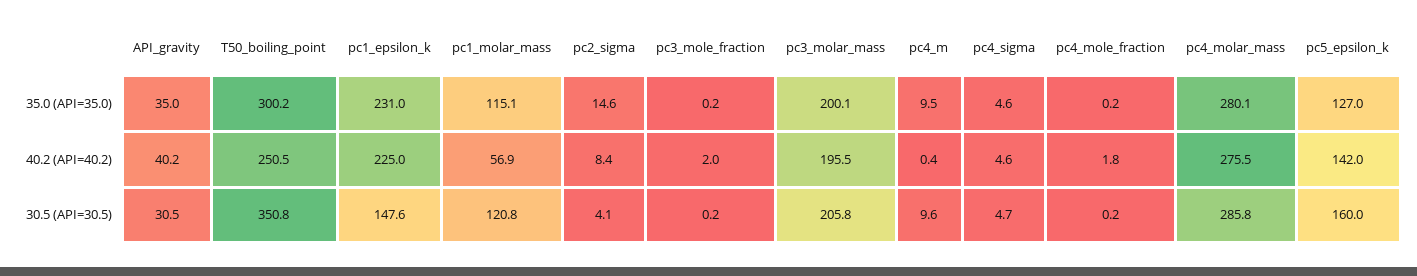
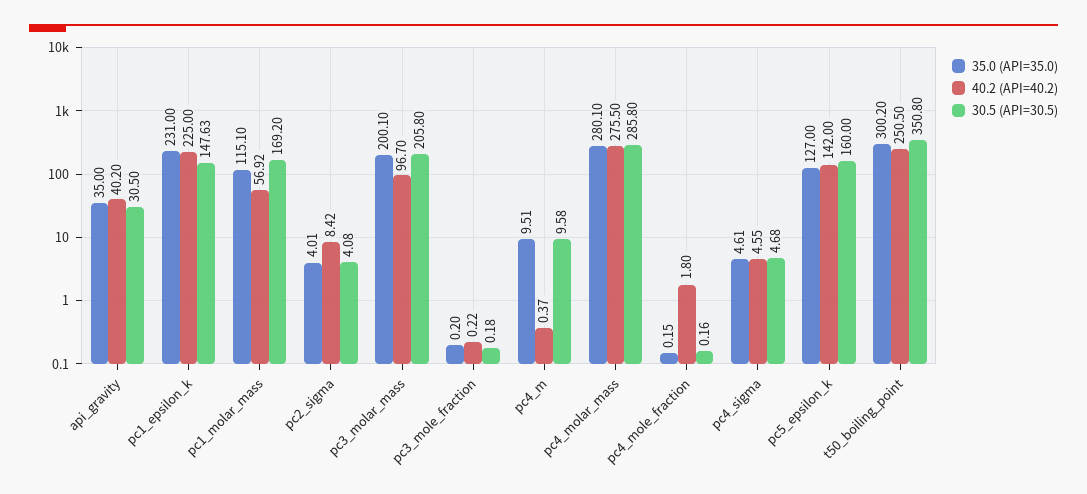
  {
    "35.0 (API=35.0)": {
      "API_gravity": 35,
      "T50_boiling_point": 300.2,
      "pc1_epsilon_k": 231,
      "pc1_molar_mass": 115.1,
-     "pc2_sigma": 14.6,
+     "pc2_sigma": 4.01,
      "pc3_mole_fraction": 0.2,
      "pc3_molar_mass": 200.1,
      "pc4_m": 9.51,
      "pc4_sigma": 4.61,
      "pc4_mole_fraction": 0.15,
      "pc4_molar_mass": 280.1,
      "pc5_epsilon_k": 127
    },
    "40.2 (API=40.2)": {
      "API_gravity": 40.2,
      "T50_boiling_point": 250.5,
      "pc1_epsilon_k": 225,
      "pc1_molar_mass": 56.92,
      "pc2_sigma": 8.42,
-     "pc3_mole_fraction": 2,
+     "pc3_mole_fraction": 0.22,
-     "pc3_molar_mass": 195.5,
+     "pc3_molar_mass": 96.7,
      "pc4_m": 0.37,
      "pc4_sigma": 4.55,
      "pc4_mole_fraction": 1.8,
      "pc4_molar_mass": 275.5,
      "pc5_epsilon_k": 142
    },
    "30.5 (API=30.5)": {
      "API_gravity": 30.5,
      "T50_boiling_point": 350.8,
      "pc1_epsilon_k": 147.63,
-     "pc1_molar_mass": 120.8,
+     "pc1_molar_mass": 169.2,
      "pc2_sigma": 4.08,
      "pc3_mole_fraction": 0.18,
      "pc3_molar_mass": 205.8,
      "pc4_m": 9.58,
      "pc4_sigma": 4.68,
      "pc4_mole_fraction": 0.16,
      "pc4_molar_mass": 285.8,
      "pc5_epsilon_k": 160
    }
  }

